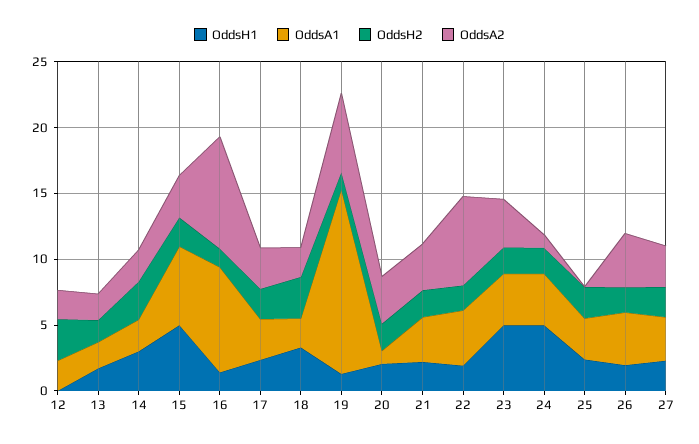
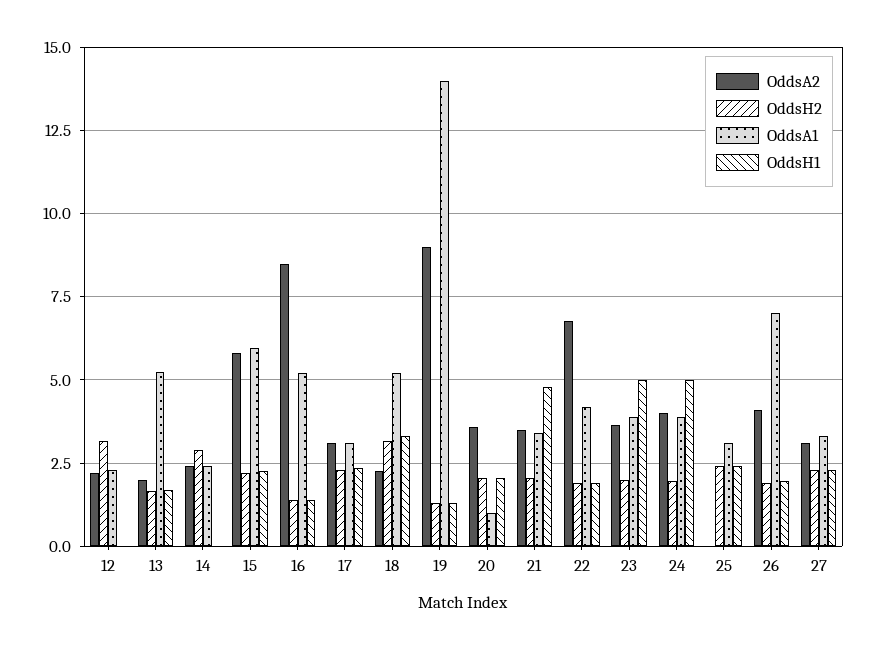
  {
    "OddsH1": {
      "12": 0,
      "13": 1.75,
-     "14": 3,
+     "14": 0,
-     "15": 5,
+     "15": 2.25,
      "16": 1.5,
      "17": 2.25,
      "18": 3.25,
      "19": 1.25,
      "20": 2,
-     "21": 2,
+     "21": 4.75,
      "22": 2,
      "23": 5,
      "24": 5,
      "25": 2.5,
      "26": 2,
      "27": 2.25
    },
    "OddsA1": {
      "12": 2.25,
-     "13": 2,
+     "13": 5.25,
      "14": 2.5,
      "15": 6,
-     "16": 8,
+     "16": 5.25,
      "17": 3,
-     "18": 2,
+     "18": 5.25,
      "19": 14,
      "20": 1,
      "21": 3.5,
      "22": 4.25,
      "23": 4,
      "24": 4,
      "25": 3,
-     "26": 4,
+     "26": 7,
      "27": 3.25
    },
    "OddsH2": {
      "12": 3.25,
      "13": 1.75,
      "14": 3,
      "15": 2.25,
      "16": 1.5,
      "17": 2.25,
      "18": 3.25,
      "19": 1.25,
      "20": 2,
      "21": 2,
      "22": 2,
      "23": 2,
      "24": 2,
      "25": 2.5,
      "26": 2,
      "27": 2.25
    },
    "OddsA2": {
      "12": 2.25,
      "13": 2,
      "14": 2.5,
-     "15": 3,
+     "15": 5.75,
      "16": 8.5,
      "17": 3,
      "18": 2.25,
-     "19": 6,
+     "19": 9,
      "20": 3.5,
      "21": 3.5,
      "22": 6.75,
      "23": 3.75,
-     "24": 1,
+     "24": 4,
      "25": 0,
      "26": 4,
      "27": 3
    }
  }

